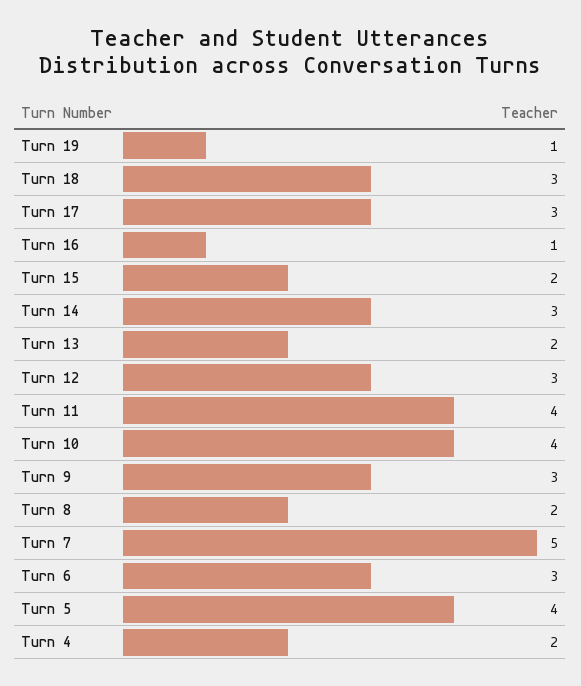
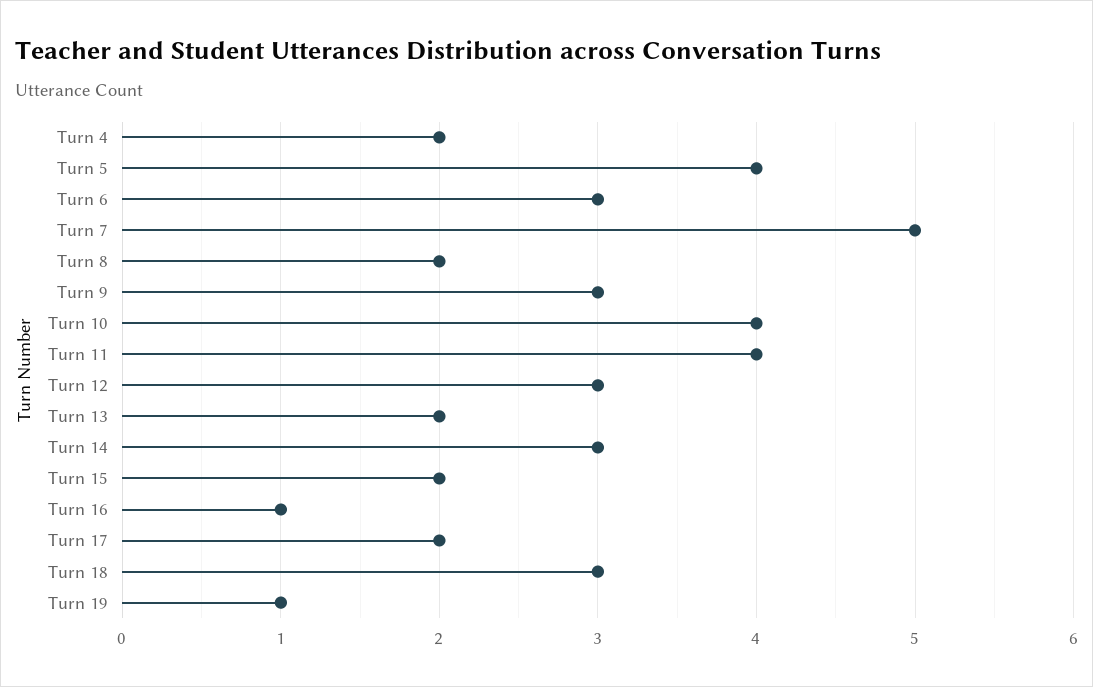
  {
    "Turn 19": 1,
    "Turn 18": 3,
-   "Turn 17": 3,
+   "Turn 17": 2,
    "Turn 16": 1,
    "Turn 15": 2,
    "Turn 14": 3,
    "Turn 13": 2,
    "Turn 12": 3,
    "Turn 11": 4,
    "Turn 10": 4,
    "Turn 9": 3,
    "Turn 8": 2,
    "Turn 7": 5,
    "Turn 6": 3,
    "Turn 5": 4,
    "Turn 4": 2
  }

